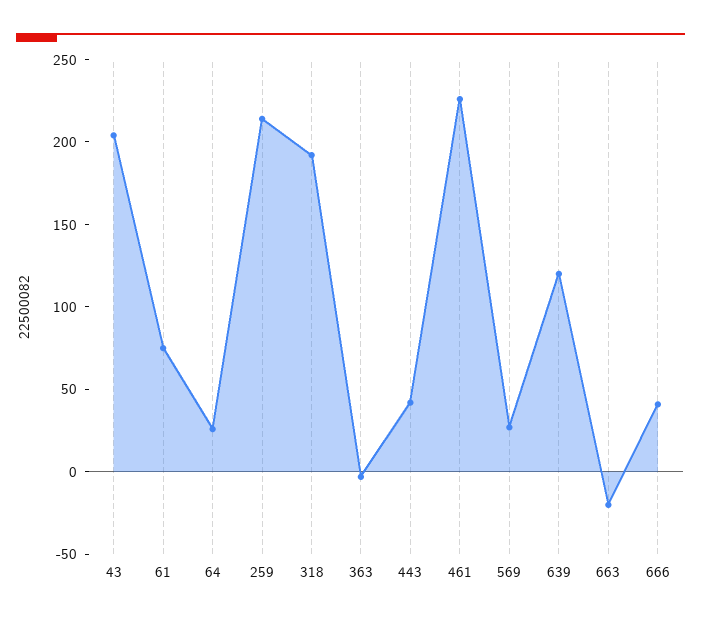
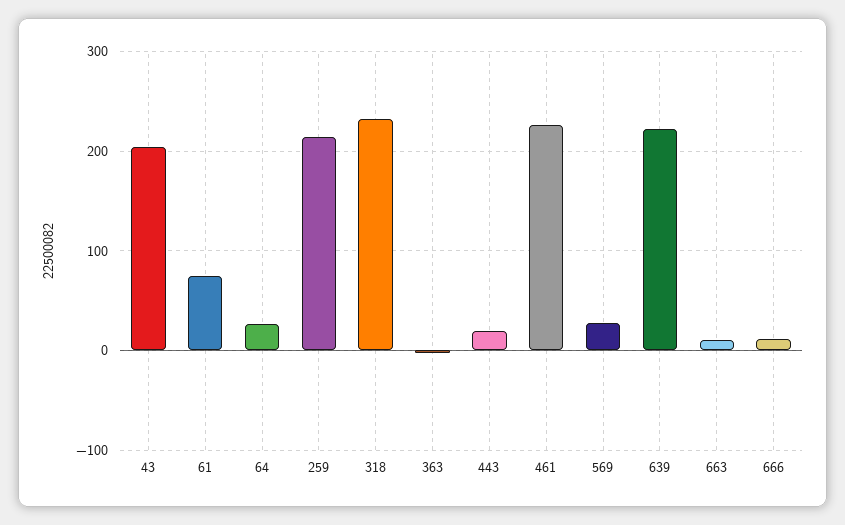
  {
    "43": 200,
    "61": 80,
    "64": 30,
    "259": 210,
-   "318": 190,
+   "318": 230,
    "363": 0,
-   "443": 40,
+   "443": 20,
    "461": 230,
    "569": 30,
-   "639": 120,
+   "639": 220,
-   "663": -20,
+   "663": 10,
-   "666": 40
+   "666": 10
  }

